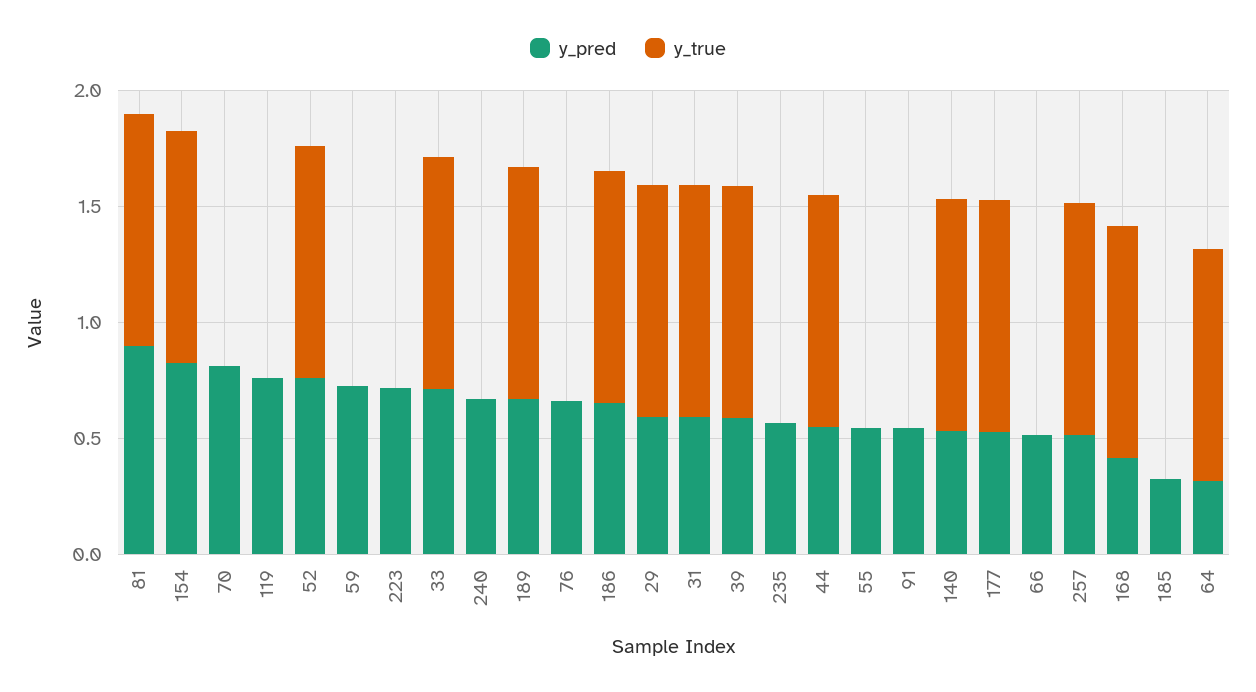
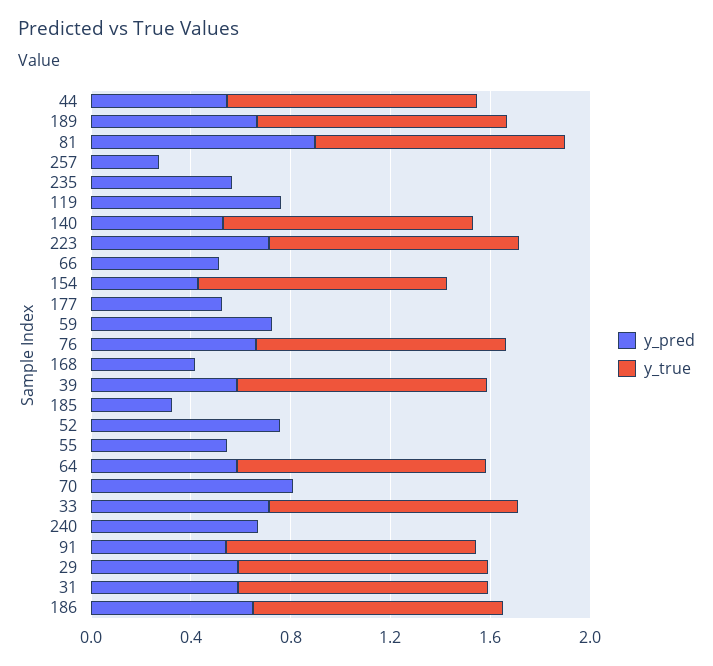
  {
    "y_pred": {
      "81": 0.9,
-     "154": 0.8,
+     "154": 0.4,
      "70": 0.8,
      "119": 0.8,
      "52": 0.8,
      "59": 0.7,
      "223": 0.7,
      "33": 0.7,
      "240": 0.7,
      "189": 0.7,
      "76": 0.7,
      "186": 0.7,
      "29": 0.6,
      "31": 0.6,
      "39": 0.6,
      "235": 0.6,
      "44": 0.5,
      "55": 0.5,
      "91": 0.5,
      "140": 0.5,
      "177": 0.5,
      "66": 0.5,
-     "257": 0.5,
+     "257": 0.3,
      "168": 0.4,
      "185": 0.3,
-     "64": 0.3
+     "64": 0.6
    },
    "y_true": {
      "81": 1,
      "154": 1,
      "70": 0,
      "119": 0,
-     "52": 1,
+     "52": 0,
      "59": 0,
-     "223": 0,
+     "223": 1,
      "33": 1,
      "240": 0,
      "189": 1,
-     "76": 0,
+     "76": 1,
      "186": 1,
      "29": 1,
      "31": 1,
      "39": 1,
      "235": 0,
      "44": 1,
      "55": 0,
-     "91": 0,
+     "91": 1,
      "140": 1,
-     "177": 1,
+     "177": 0,
      "66": 0,
-     "257": 1,
+     "257": 0,
-     "168": 1,
+     "168": 0,
      "185": 0,
      "64": 1
    }
  }

